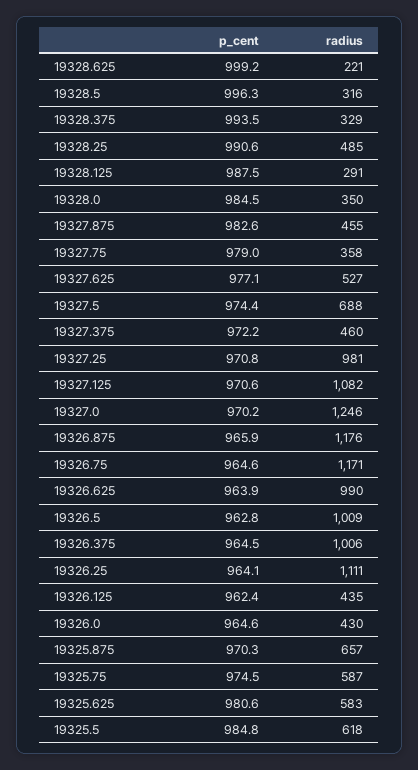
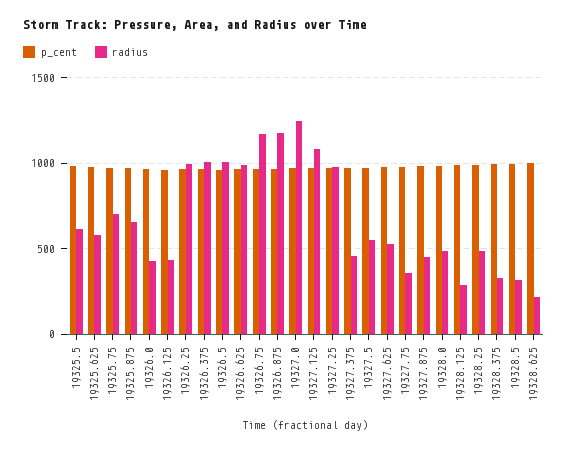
  {
    "p_cent": {
      "19328.625": 999.2,
      "19328.5": 996.3,
      "19328.375": 993.5,
      "19328.25": 990.6,
      "19328.125": 987.5,
      "19328.0": 984.5,
      "19327.875": 982.6,
      "19327.75": 979,
      "19327.625": 977.1,
      "19327.5": 974.4,
      "19327.375": 972.2,
      "19327.25": 970.8,
      "19327.125": 970.6,
      "19327.0": 970.2,
      "19326.875": 965.9,
      "19326.75": 964.6,
      "19326.625": 963.9,
      "19326.5": 962.8,
      "19326.375": 964.5,
      "19326.25": 964.1,
      "19326.125": 962.4,
      "19326.0": 964.6,
      "19325.875": 970.3,
      "19325.75": 974.5,
      "19325.625": 980.6,
      "19325.5": 984.8
    },
    "radius": {
      "19328.625": 221,
      "19328.5": 316,
      "19328.375": 329,
      "19328.25": 485,
      "19328.125": 291,
-     "19328.0": 350,
+     "19328.0": 500,
      "19327.875": 455,
      "19327.75": 358,
      "19327.625": 527,
-     "19327.5": 688,
+     "19327.5": 550,
      "19327.375": 460,
      "19327.25": 981,
      "19327.125": 1082,
      "19327.0": 1246,
      "19326.875": 1176,
      "19326.75": 1171,
      "19326.625": 990,
      "19326.5": 1009,
      "19326.375": 1006,
-     "19326.25": 1111,
+     "19326.25": 1000,
      "19326.125": 435,
      "19326.0": 430,
      "19325.875": 657,
-     "19325.75": 587,
+     "19325.75": 700,
      "19325.625": 583,
      "19325.5": 618
    }
  }

